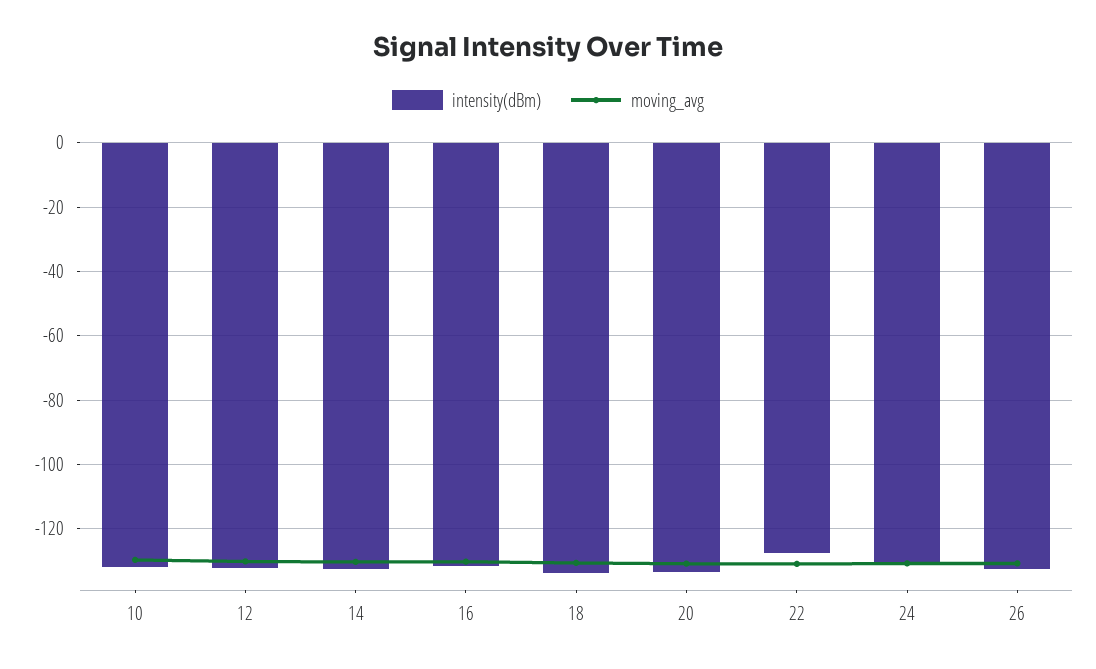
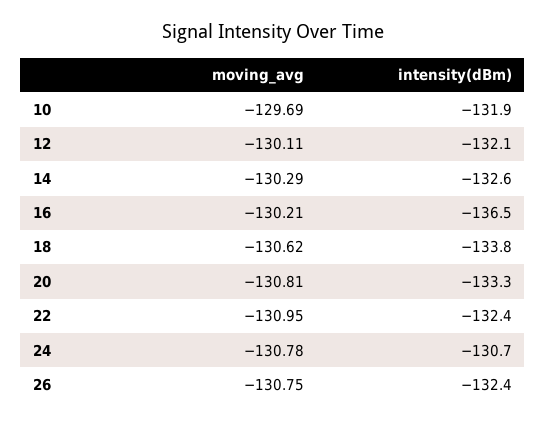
  {
    "intensity(dBm)": {
      "10": -131.9,
      "12": -132.1,
      "14": -132.6,
-     "16": -132,
+     "16": -136.5,
      "18": -133.8,
      "20": -133.3,
-     "22": -128,
+     "22": -132.4,
      "24": -130.7,
      "26": -132.4
    },
    "moving_avg": {
      "10": -129.69,
      "12": -130.11,
      "14": -130.29,
      "16": -130.21,
      "18": -130.62,
      "20": -130.81,
      "22": -130.95,
      "24": -130.78,
      "26": -130.75
    }
  }

